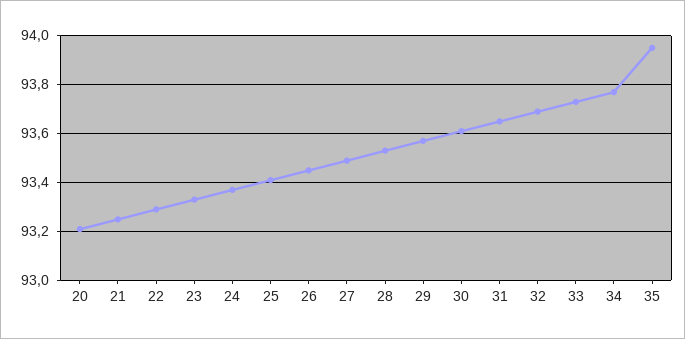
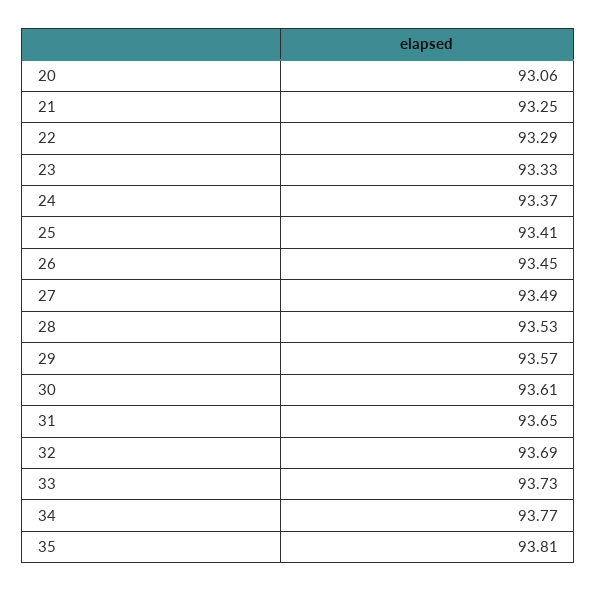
  {
-   "20": 93.2,
+   "20": 93.06,
    "21": 93.25,
    "22": 93.29,
    "23": 93.33,
    "24": 93.37,
    "25": 93.41,
    "26": 93.45,
    "27": 93.49,
    "28": 93.53,
    "29": 93.57,
    "30": 93.61,
    "31": 93.65,
    "32": 93.69,
    "33": 93.73,
    "34": 93.77,
-   "35": 93.95
+   "35": 93.81
  }

